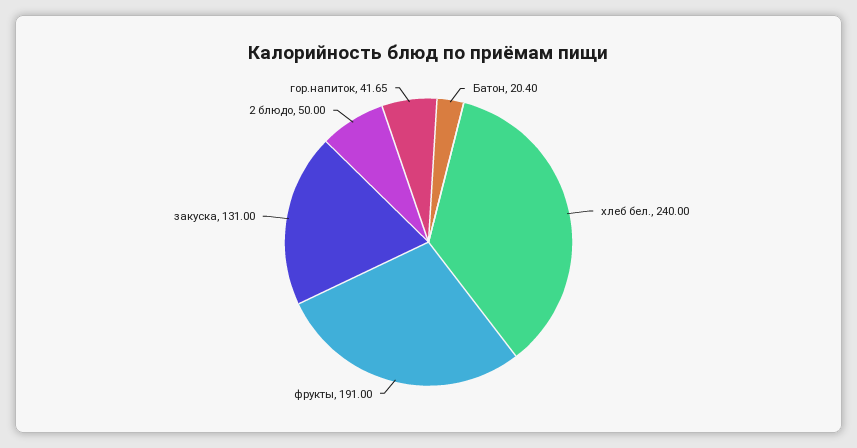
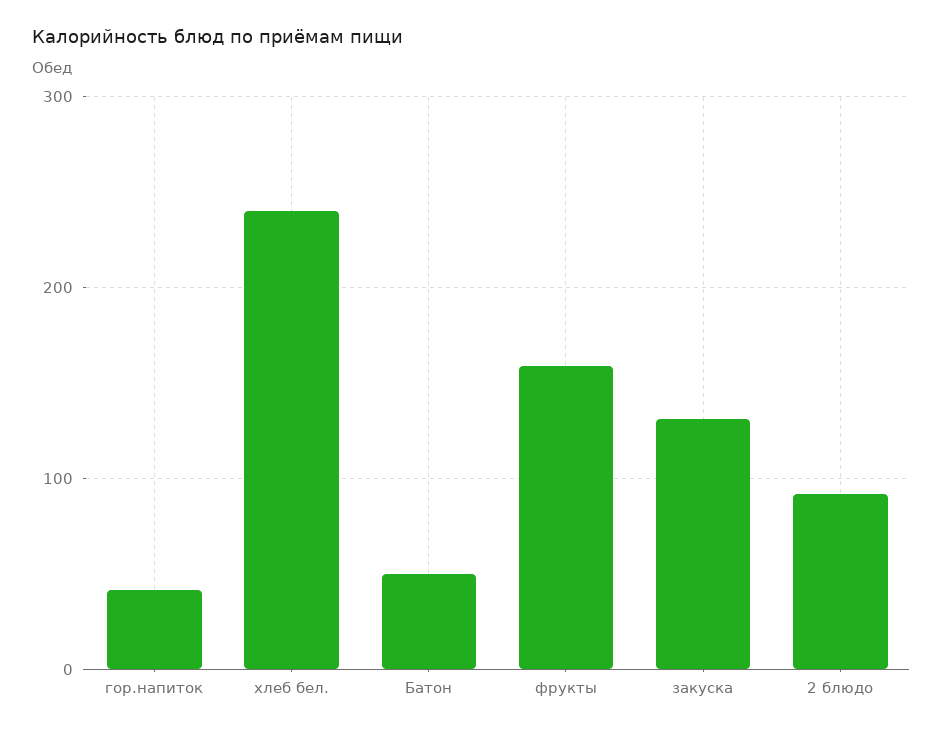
  {
-   "Батон": 20.4,
+   "Батон": 50,
    "хлеб бел.": 240,
-   "фрукты": 191,
+   "фрукты": 160,
    "закуска": 131,
-   "2 блюдо": 50,
+   "2 блюдо": 90,
    "гор.напиток": 41.65
  }

